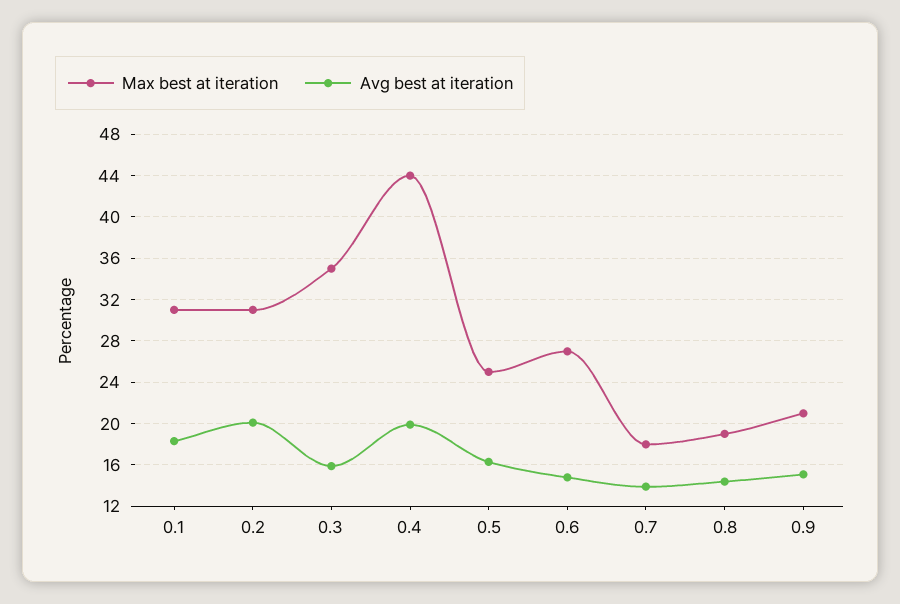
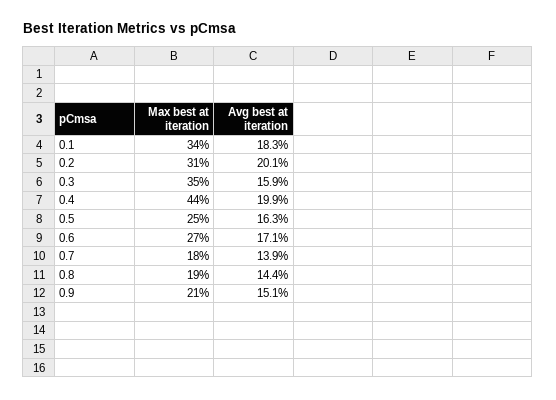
  {
    "Max best at iteration": {
-     "0.1": 31,
+     "0.1": 34,
      "0.2": 31,
      "0.3": 35,
      "0.4": 44,
      "0.5": 25,
      "0.6": 27,
      "0.7": 18,
      "0.8": 19,
      "0.9": 21
    },
    "Avg best at iteration": {
      "0.1": 18.3,
      "0.2": 20.1,
      "0.3": 15.9,
      "0.4": 19.9,
      "0.5": 16.3,
-     "0.6": 15,
+     "0.6": 17.1,
      "0.7": 13.9,
      "0.8": 14.4,
      "0.9": 15.1
    }
  }

